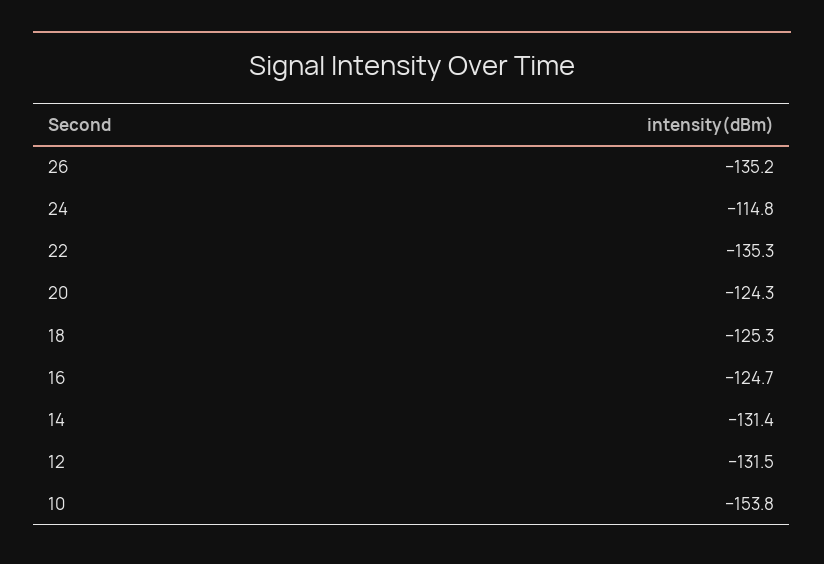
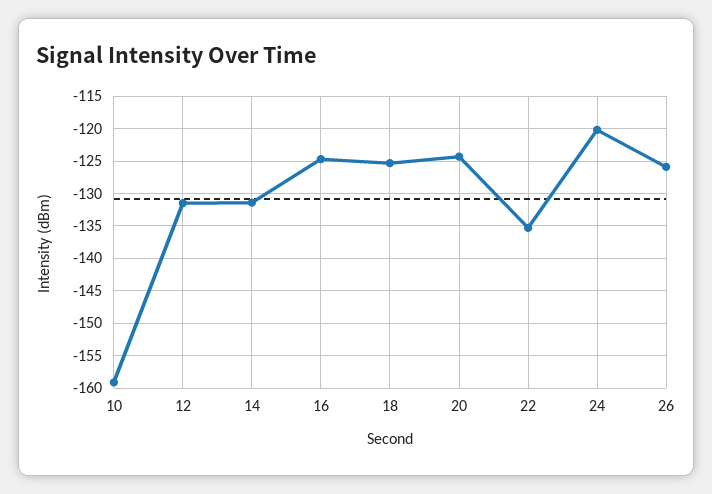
  {
-   "26": -135.2,
+   "26": -126,
-   "24": -114.8,
+   "24": -120,
    "22": -135.3,
    "20": -124.3,
    "18": -125.3,
    "16": -124.7,
    "14": -131.4,
    "12": -131.5,
-   "10": -153.8
+   "10": -159
  }

